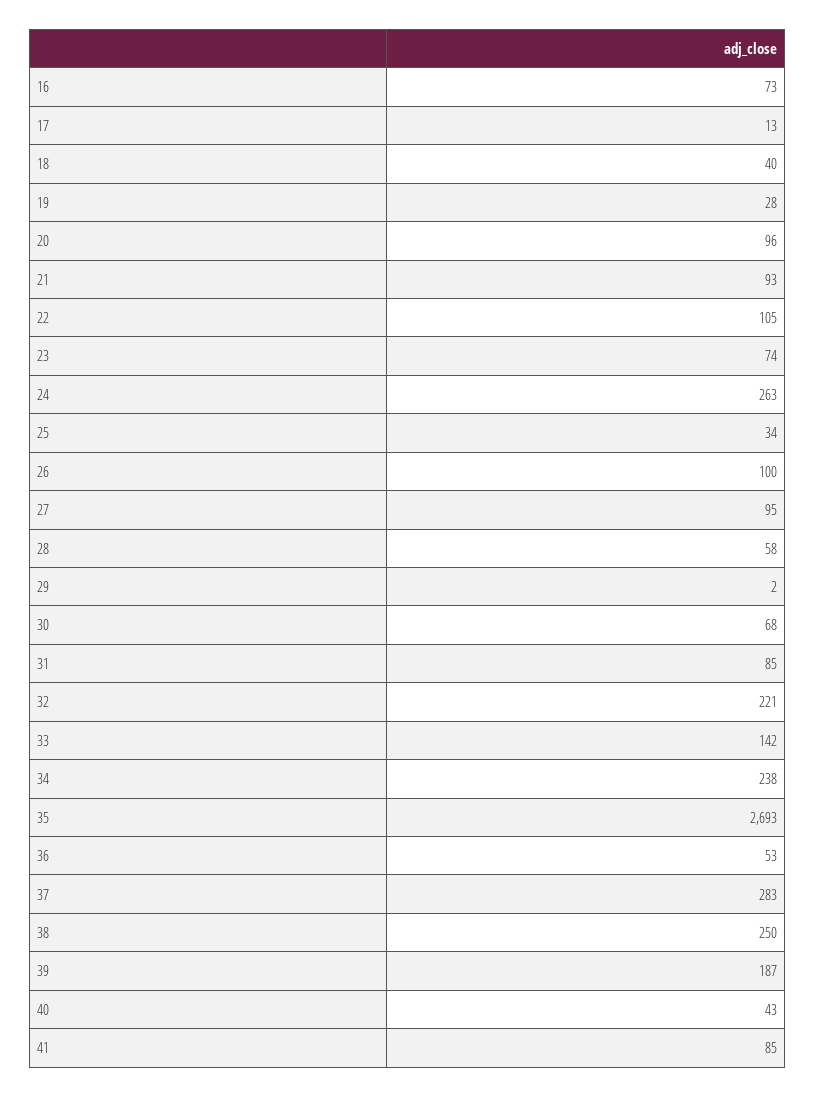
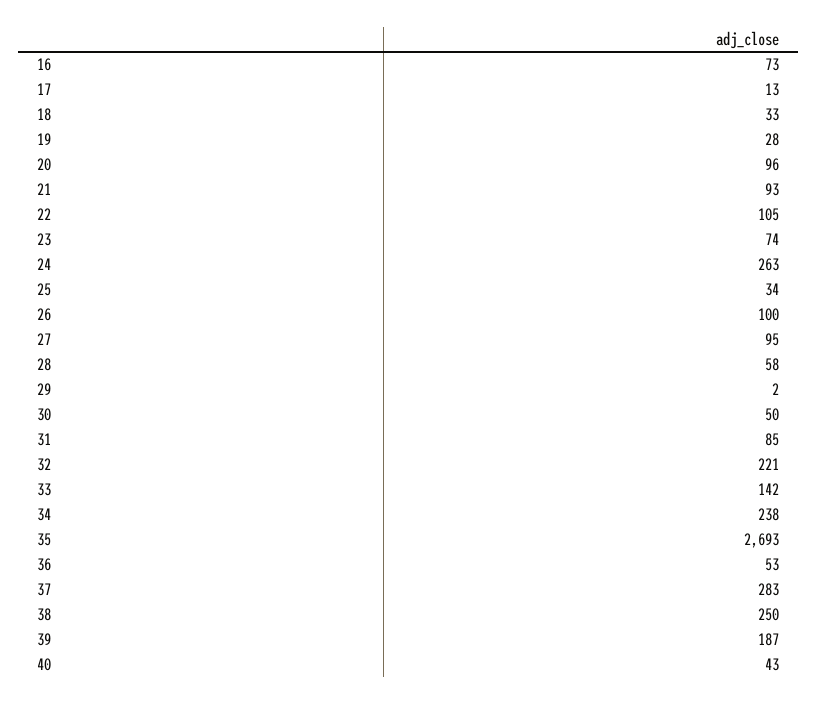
  {
    "16": 73,
    "17": 13,
-   "18": 40,
+   "18": 33,
    "19": 28,
    "20": 96,
    "21": 93,
    "22": 105,
    "23": 74,
    "24": 263,
    "25": 34,
    "26": 100,
    "27": 95,
    "28": 58,
    "29": 2,
-   "30": 68,
+   "30": 50,
    "31": 85,
    "32": 221,
    "33": 142,
    "34": 238,
    "35": 2693,
    "36": 53,
    "37": 283,
    "38": 250,
    "39": 187,
-   "40": 43,
+   "40": 43
-   "41": 85
  }

